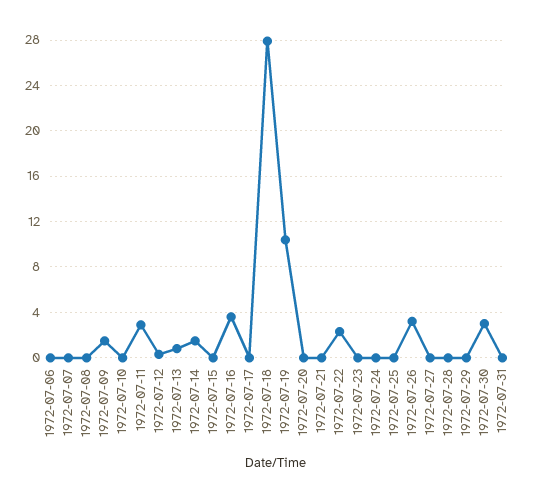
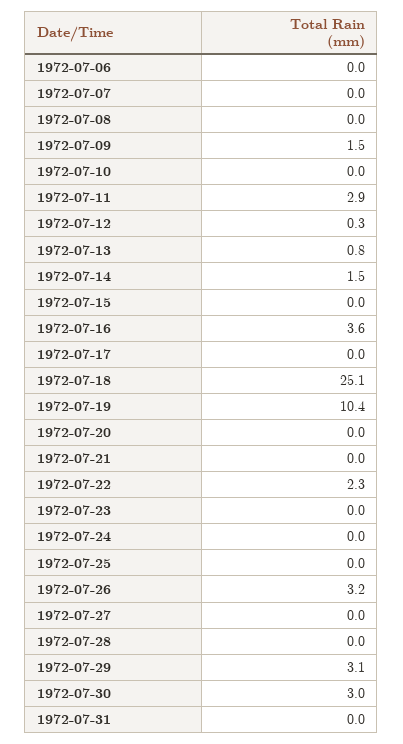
  {
    "1972-07-06": 0,
    "1972-07-07": 0,
    "1972-07-08": 0,
    "1972-07-09": 1.5,
    "1972-07-10": 0,
    "1972-07-11": 2.9,
    "1972-07-12": 0.3,
    "1972-07-13": 0.8,
    "1972-07-14": 1.5,
    "1972-07-15": 0,
    "1972-07-16": 3.6,
    "1972-07-17": 0,
-   "1972-07-18": 28,
+   "1972-07-18": 25.1,
    "1972-07-19": 10.4,
    "1972-07-20": 0,
    "1972-07-21": 0,
    "1972-07-22": 2.3,
    "1972-07-23": 0,
    "1972-07-24": 0,
    "1972-07-25": 0,
    "1972-07-26": 3.2,
    "1972-07-27": 0,
    "1972-07-28": 0,
-   "1972-07-29": 0,
+   "1972-07-29": 3.1,
    "1972-07-30": 3,
    "1972-07-31": 0
  }

